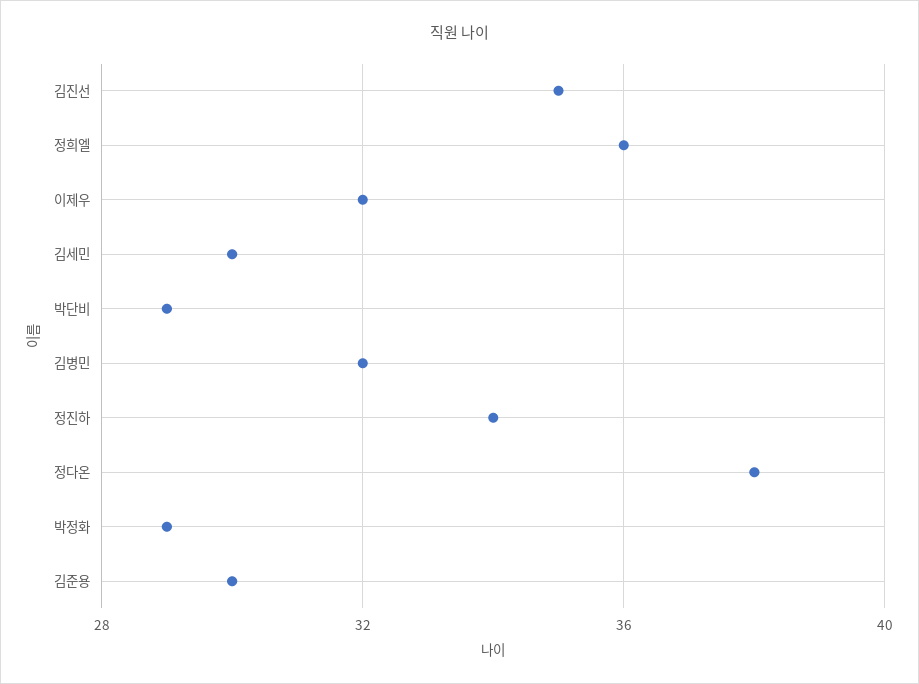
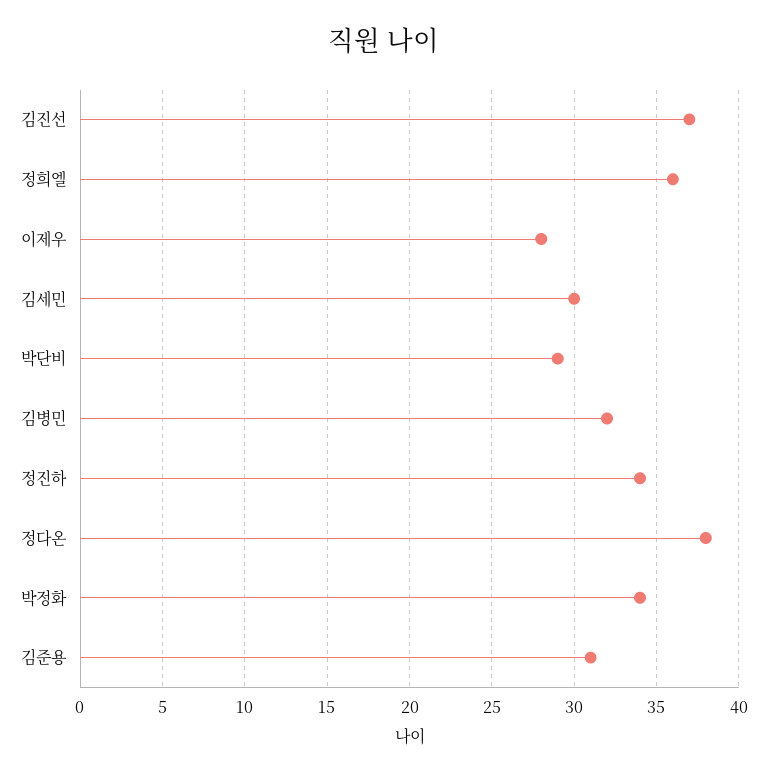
  {
-   "김진선": 35,
+   "김진선": 37,
    "정희엘": 36,
-   "이제우": 32,
+   "이제우": 28,
    "김세민": 30,
    "박단비": 29,
    "김병민": 32,
    "정진하": 34,
    "정다온": 38,
-   "박정화": 29,
+   "박정화": 34,
-   "김준용": 30
+   "김준용": 31
  }

